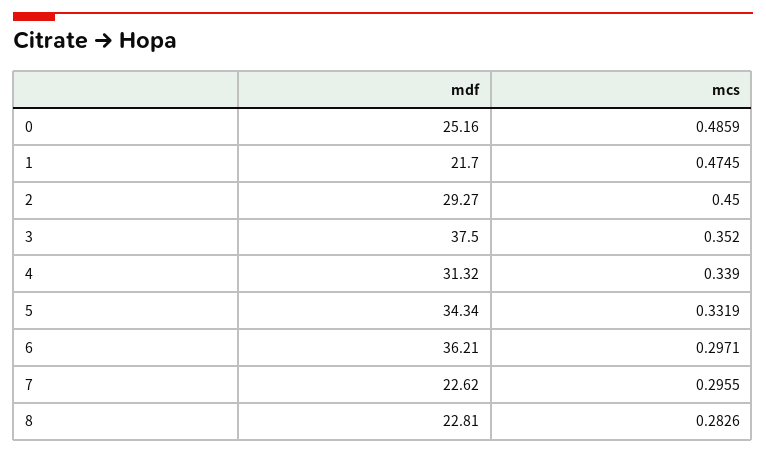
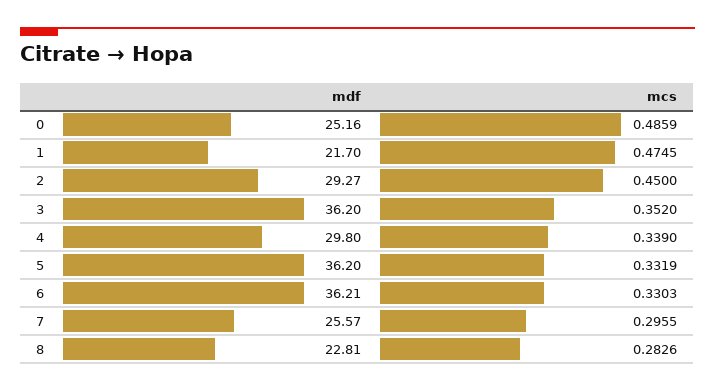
  {
    "mdf": {
      "0": 25.16,
      "1": 21.7,
      "2": 29.27,
-     "3": 37.5,
+     "3": 36.2,
-     "4": 31.32,
+     "4": 29.8,
-     "5": 34.34,
+     "5": 36.2,
      "6": 36.21,
-     "7": 22.62,
+     "7": 25.57,
      "8": 22.81
    },
    "mcs": {
      "0": 0.4859,
      "1": 0.4745,
      "2": 0.45,
      "3": 0.352,
      "4": 0.339,
      "5": 0.3319,
-     "6": 0.2971,
+     "6": 0.3303,
      "7": 0.2955,
      "8": 0.2826
    }
  }

